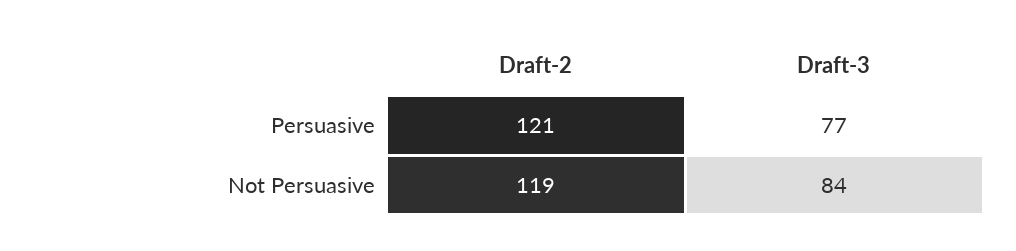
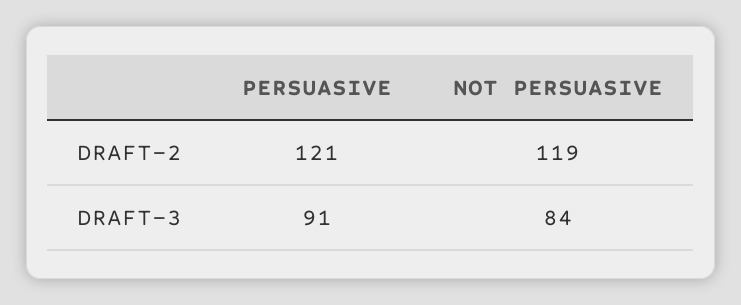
  {
    "Draft-2": {
      "Persuasive": 121,
      "Not Persuasive": 119
    },
    "Draft-3": {
-     "Persuasive": 77,
+     "Persuasive": 91,
      "Not Persuasive": 84
    }
  }

